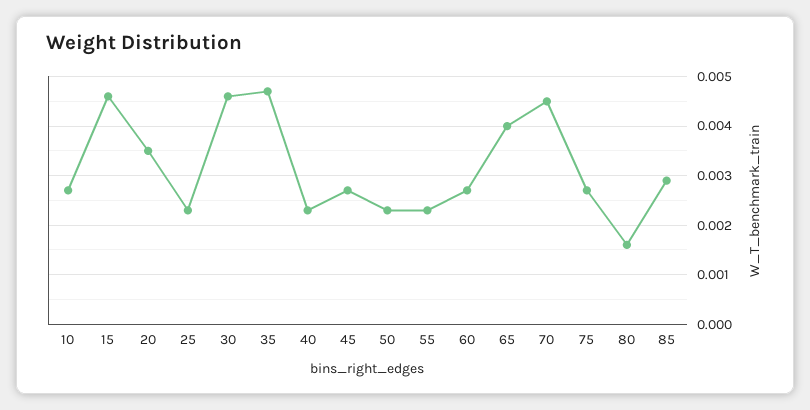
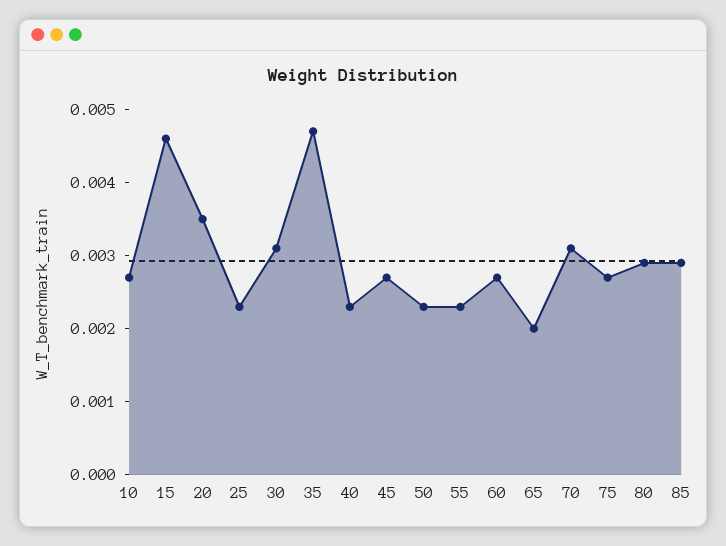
  {
    "10": 0.0025,
    "15": 0.0045,
    "20": 0.0035,
    "25": 0.0025,
-   "30": 0.0045,
+   "30": 0.003,
    "35": 0.0045,
    "40": 0.0025,
    "45": 0.0025,
    "50": 0.0025,
    "55": 0.0025,
    "60": 0.0025,
-   "65": 0.004,
+   "65": 0.002,
-   "70": 0.0045,
+   "70": 0.003,
    "75": 0.0025,
-   "80": 0.0015,
+   "80": 0.003,
    "85": 0.003
  }

